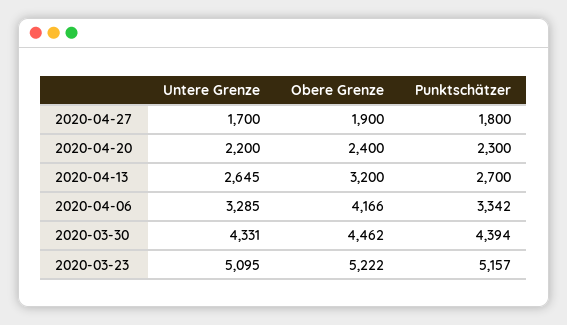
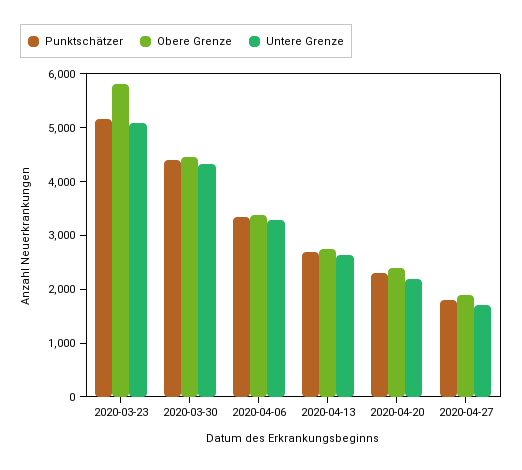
  {
    "Untere Grenze": {
      "2020-04-27": 1700,
      "2020-04-20": 2200,
      "2020-04-13": 2645,
      "2020-04-06": 3285,
      "2020-03-30": 4331,
      "2020-03-23": 5095
    },
    "Obere Grenze": {
      "2020-04-27": 1900,
      "2020-04-20": 2400,
-     "2020-04-13": 3200,
+     "2020-04-13": 2800,
-     "2020-04-06": 4166,
+     "2020-04-06": 3400,
      "2020-03-30": 4462,
-     "2020-03-23": 5222
+     "2020-03-23": 5800
    },
    "Punktschätzer": {
      "2020-04-27": 1800,
      "2020-04-20": 2300,
      "2020-04-13": 2700,
      "2020-04-06": 3342,
      "2020-03-30": 4394,
      "2020-03-23": 5157
    }
  }

